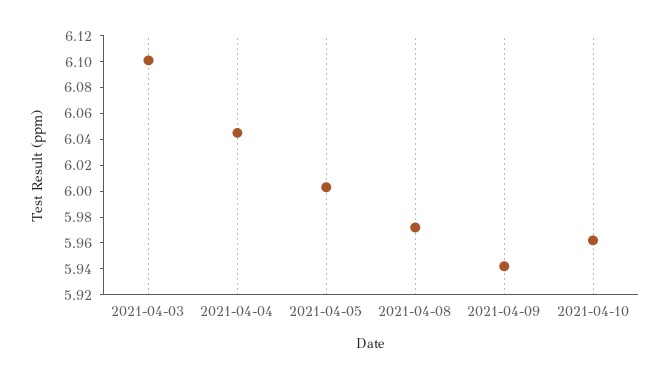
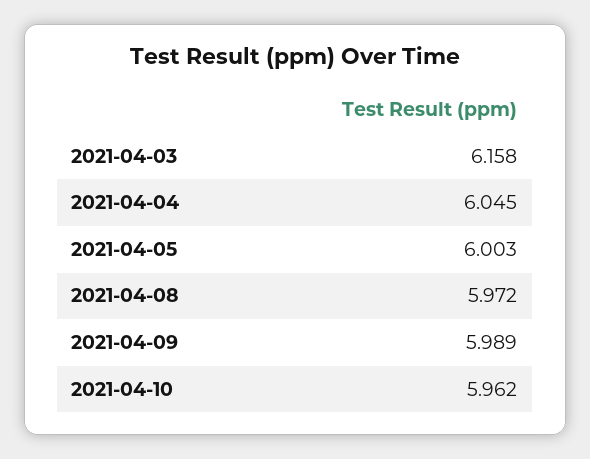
  {
-   "2021-04-03": 6.1,
+   "2021-04-03": 6.158,
    "2021-04-04": 6.045,
    "2021-04-05": 6.003,
    "2021-04-08": 5.972,
-   "2021-04-09": 5.94,
+   "2021-04-09": 5.989,
    "2021-04-10": 5.962
  }

